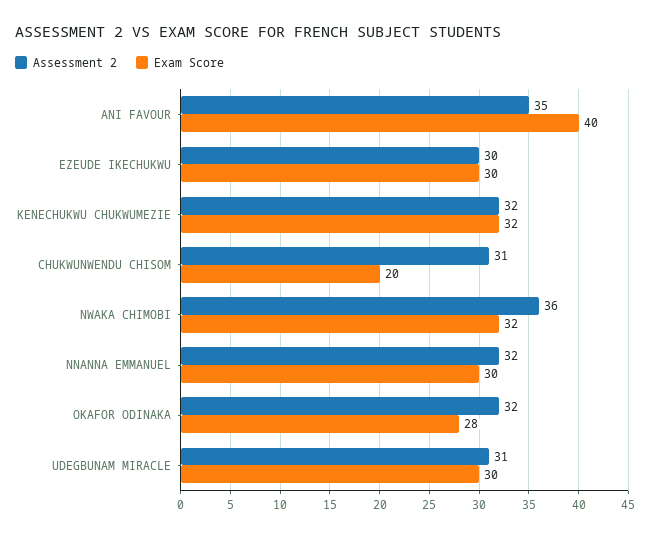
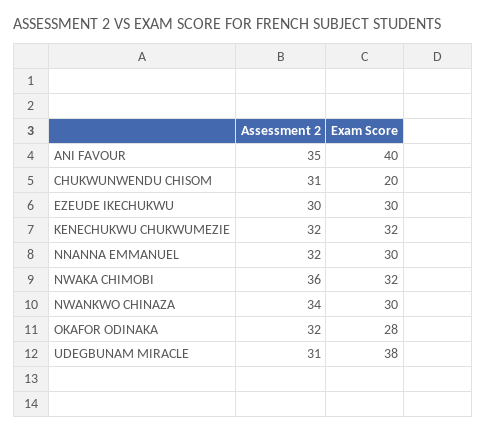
  {
    "Assessment 2": {
      "ANI FAVOUR": 35,
      "EZEUDE IKECHUKWU": 30,
      "KENECHUKWU CHUKWUMEZIE": 32,
      "CHUKWUNWENDU CHISOM": 31,
      "NWAKA CHIMOBI": 36,
      "NNANNA EMMANUEL": 32,
      "OKAFOR ODINAKA": 32,
-     "UDEGBUNAM MIRACLE": 31
+     "UDEGBUNAM MIRACLE": 31,
+     "NWANKWO CHINAZA": 34
    },
    "Exam Score": {
      "ANI FAVOUR": 40,
      "EZEUDE IKECHUKWU": 30,
      "KENECHUKWU CHUKWUMEZIE": 32,
      "CHUKWUNWENDU CHISOM": 20,
      "NWAKA CHIMOBI": 32,
      "NNANNA EMMANUEL": 30,
      "OKAFOR ODINAKA": 28,
-     "UDEGBUNAM MIRACLE": 30
+     "UDEGBUNAM MIRACLE": 38,
+     "NWANKWO CHINAZA": 30
    }
  }

